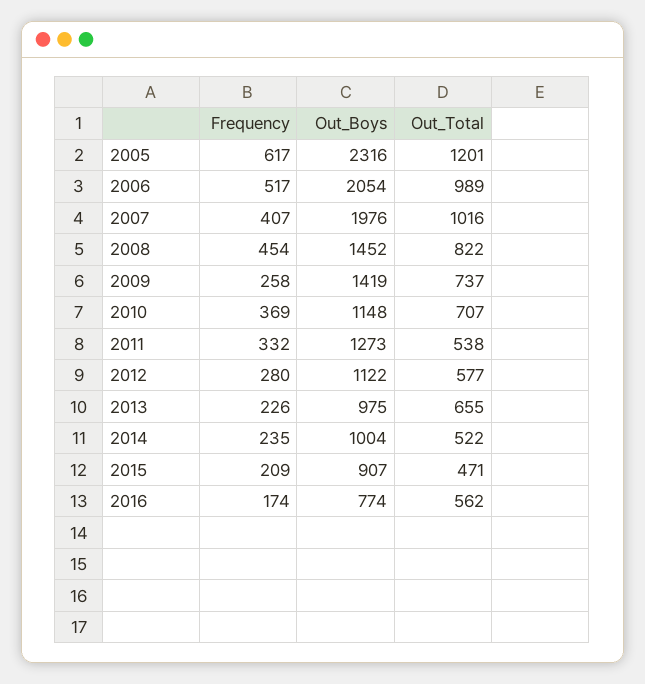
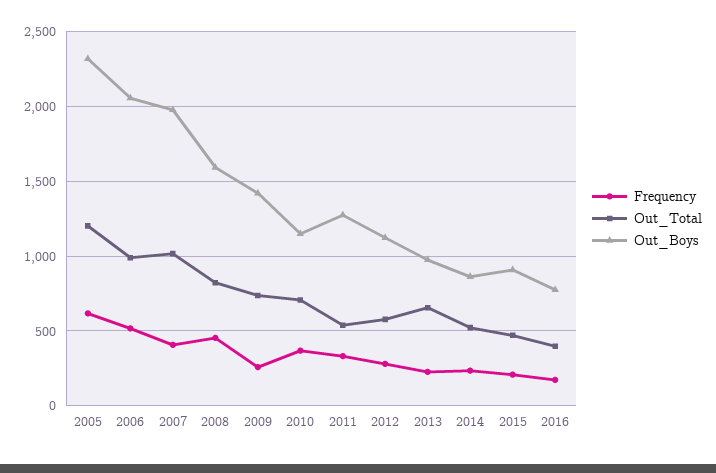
  {
    "Frequency": {
      "2005": 617,
      "2006": 517,
      "2007": 407,
      "2008": 454,
      "2009": 258,
      "2010": 369,
      "2011": 332,
      "2012": 280,
      "2013": 226,
      "2014": 235,
      "2015": 209,
      "2016": 174
    },
    "Out_Boys": {
      "2005": 2316,
      "2006": 2054,
      "2007": 1976,
-     "2008": 1452,
+     "2008": 1600,
      "2009": 1419,
      "2010": 1148,
      "2011": 1273,
      "2012": 1122,
      "2013": 975,
-     "2014": 1004,
+     "2014": 850,
      "2015": 907,
      "2016": 774
    },
    "Out_Total": {
      "2005": 1201,
      "2006": 989,
      "2007": 1016,
      "2008": 822,
      "2009": 737,
      "2010": 707,
      "2011": 538,
      "2012": 577,
      "2013": 655,
      "2014": 522,
      "2015": 471,
-     "2016": 562
+     "2016": 400
    }
  }

